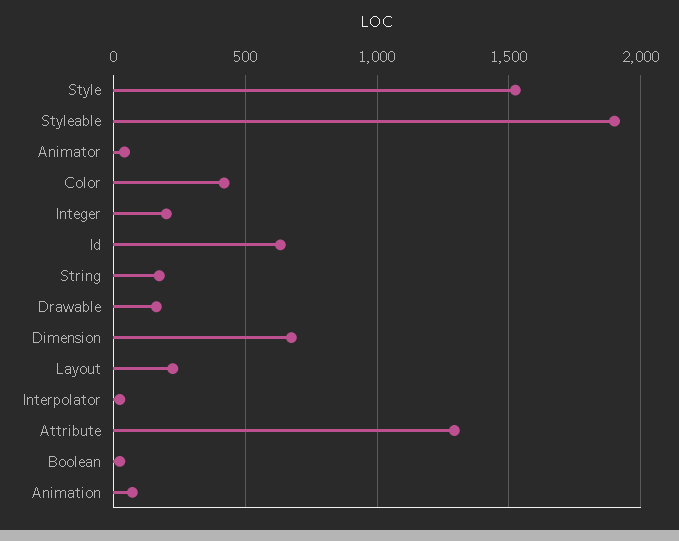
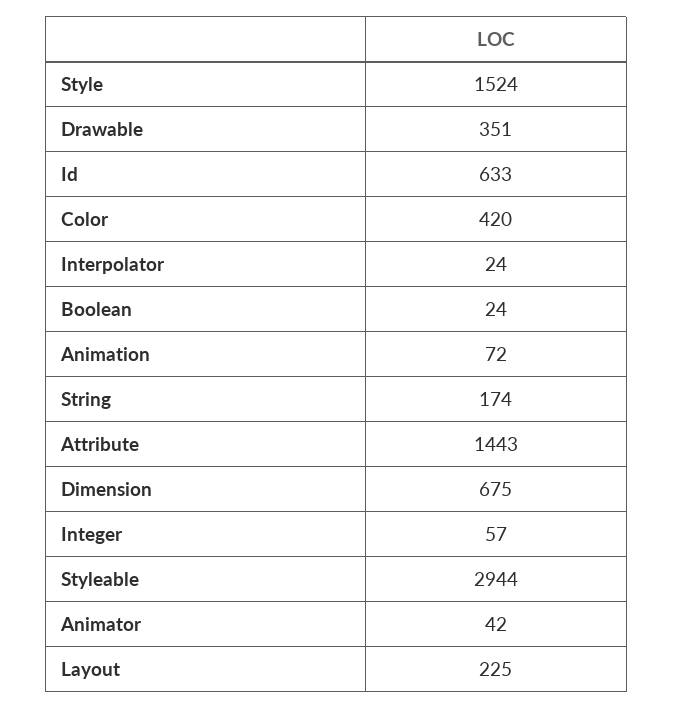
  {
    "Style": 1524,
-   "Styleable": 1900,
+   "Styleable": 2944,
    "Animator": 42,
    "Color": 420,
-   "Integer": 200,
+   "Integer": 57,
    "Id": 633,
    "String": 174,
-   "Drawable": 150,
+   "Drawable": 351,
    "Dimension": 675,
    "Layout": 225,
    "Interpolator": 24,
-   "Attribute": 1300,
+   "Attribute": 1443,
    "Boolean": 24,
    "Animation": 72
  }

